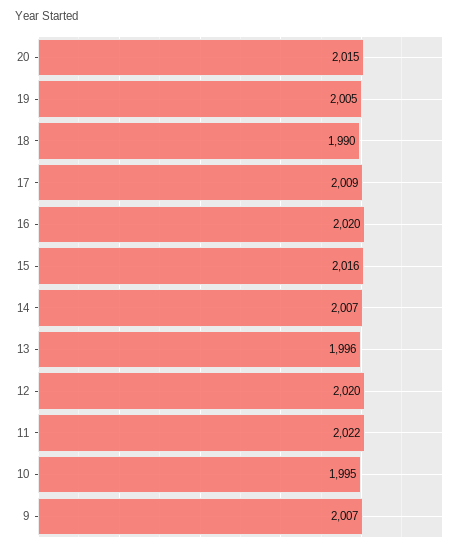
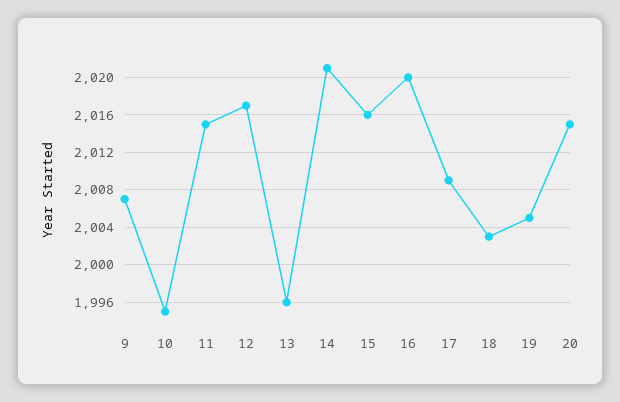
  {
    "20": 2015,
    "19": 2005,
-   "18": 1990,
+   "18": 2003,
    "17": 2009,
    "16": 2020,
    "15": 2016,
-   "14": 2007,
+   "14": 2021,
    "13": 1996,
-   "12": 2020,
+   "12": 2017,
-   "11": 2022,
+   "11": 2015,
    "10": 1995,
    "9": 2007
  }

